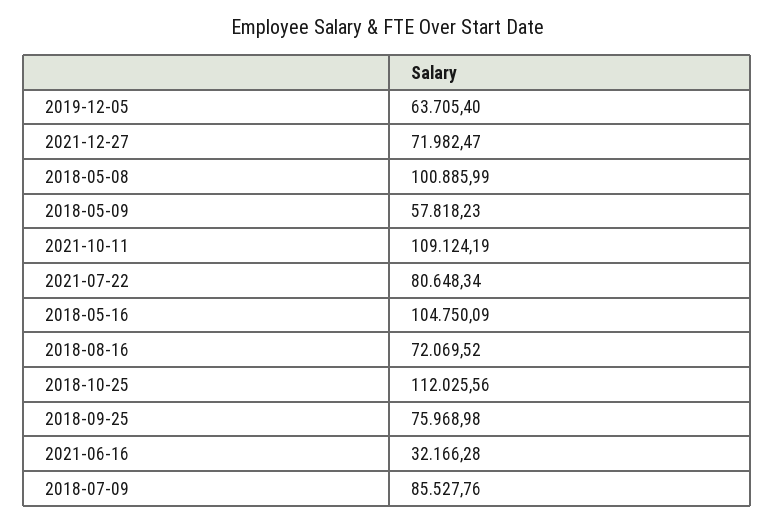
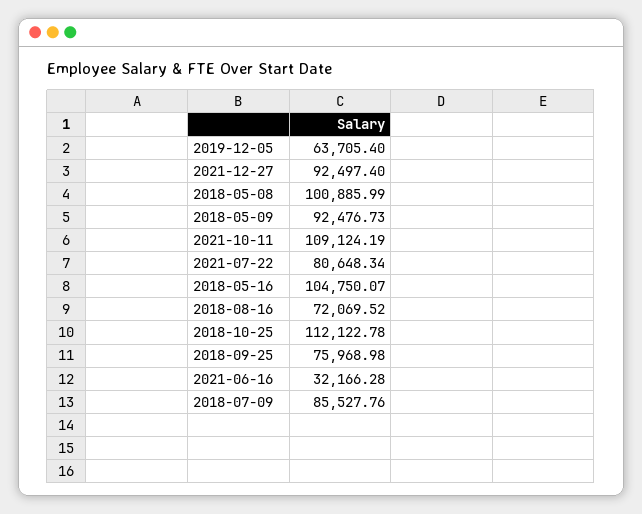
  {
    "2019-12-05": 63705.4,
-   "2021-12-27": 71982.47,
+   "2021-12-27": 92497.4,
    "2018-05-08": 100885.99,
-   "2018-05-09": 57818.23,
+   "2018-05-09": 92476.73,
    "2021-10-11": 109124.19,
    "2021-07-22": 80648.34,
-   "2018-05-16": 104750.09,
+   "2018-05-16": 104750.07,
    "2018-08-16": 72069.52,
-   "2018-10-25": 112025.56,
+   "2018-10-25": 112122.78,
    "2018-09-25": 75968.98,
    "2021-06-16": 32166.28,
    "2018-07-09": 85527.76
  }

